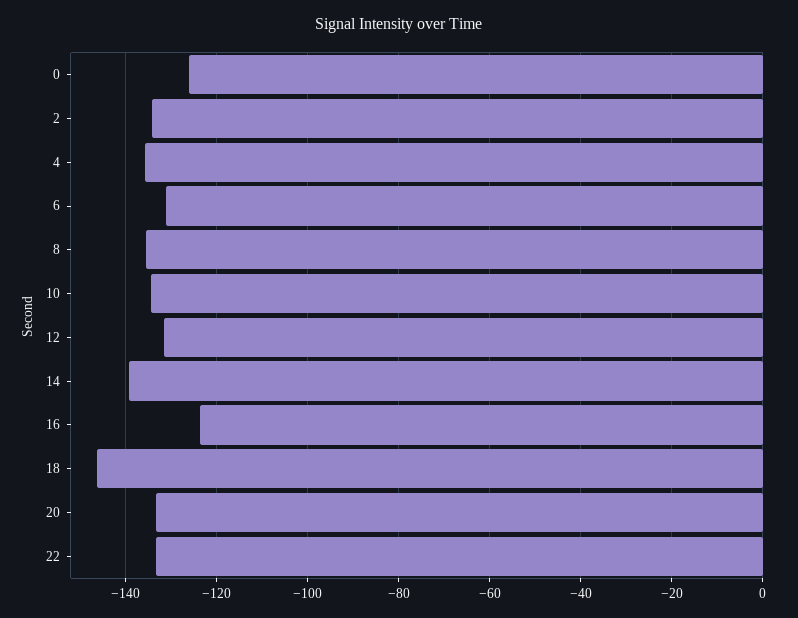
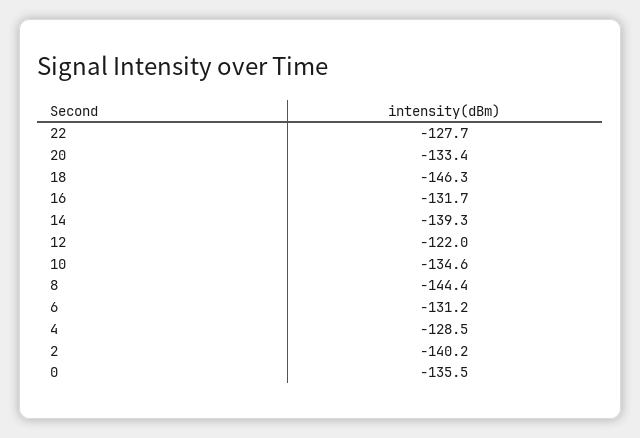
  {
-   "0": -126,
+   "0": -135.5,
-   "2": -134,
+   "2": -140.2,
-   "4": -136,
+   "4": -128.5,
    "6": -131.2,
-   "8": -136,
+   "8": -144.4,
    "10": -134.6,
-   "12": -132,
+   "12": -122,
    "14": -139.3,
-   "16": -124,
+   "16": -131.7,
    "18": -146.3,
    "20": -133.4,
-   "22": -134
+   "22": -127.7
  }

